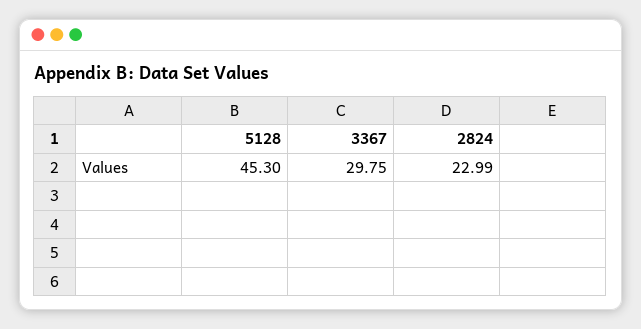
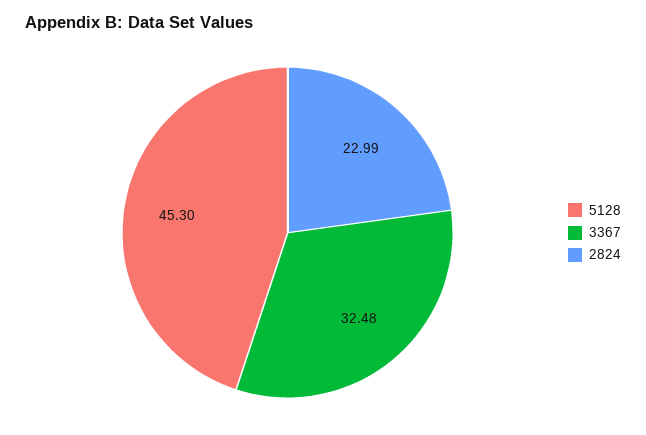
  {
    "5128": 45.3,
-   "3367": 29.75,
+   "3367": 32.48,
    "2824": 22.99
  }

